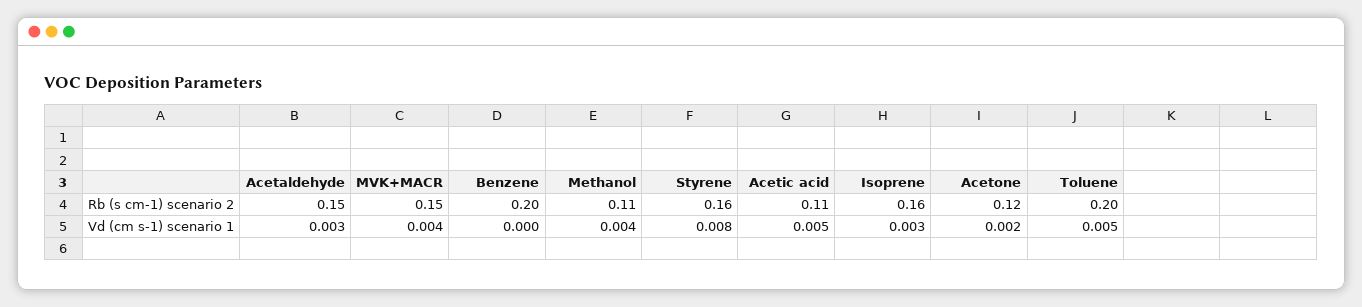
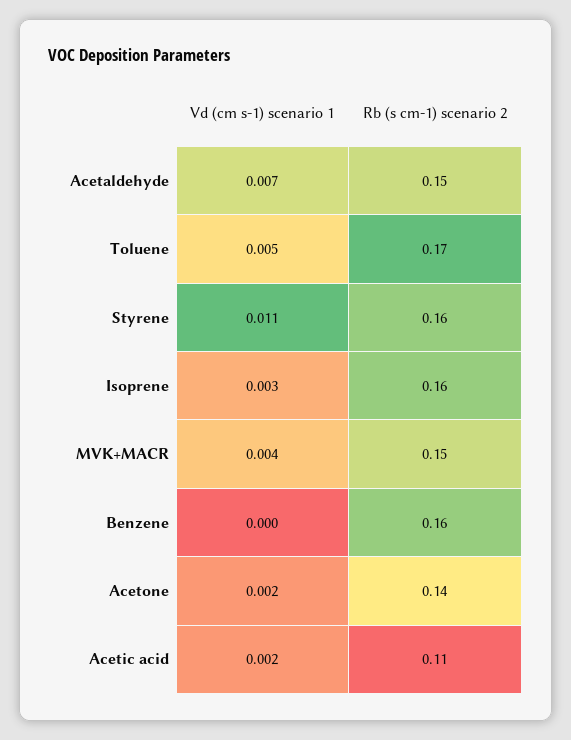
  {
    "Acetaldehyde": {
      "Rb (s cm-1) scenario 2": 0.15,
-     "Vd (cm s-1) scenario 1": 0.003
+     "Vd (cm s-1) scenario 1": 0.007
    },
    "MVK+MACR": {
      "Rb (s cm-1) scenario 2": 0.15,
      "Vd (cm s-1) scenario 1": 0.004
    },
    "Benzene": {
-     "Rb (s cm-1) scenario 2": 0.2,
+     "Rb (s cm-1) scenario 2": 0.16,
      "Vd (cm s-1) scenario 1": 0
    },
-   "Methanol": {
-     "Rb (s cm-1) scenario 2": 0.11,
-     "Vd (cm s-1) scenario 1": 0.004
-   },
    "Styrene": {
      "Rb (s cm-1) scenario 2": 0.16,
-     "Vd (cm s-1) scenario 1": 0.008
+     "Vd (cm s-1) scenario 1": 0.011
    },
    "Acetic acid": {
      "Rb (s cm-1) scenario 2": 0.11,
-     "Vd (cm s-1) scenario 1": 0.005
+     "Vd (cm s-1) scenario 1": 0.002
    },
    "Isoprene": {
      "Rb (s cm-1) scenario 2": 0.16,
      "Vd (cm s-1) scenario 1": 0.003
    },
    "Acetone": {
-     "Rb (s cm-1) scenario 2": 0.12,
+     "Rb (s cm-1) scenario 2": 0.14,
      "Vd (cm s-1) scenario 1": 0.002
    },
    "Toluene": {
-     "Rb (s cm-1) scenario 2": 0.2,
+     "Rb (s cm-1) scenario 2": 0.17,
      "Vd (cm s-1) scenario 1": 0.005
    }
  }

